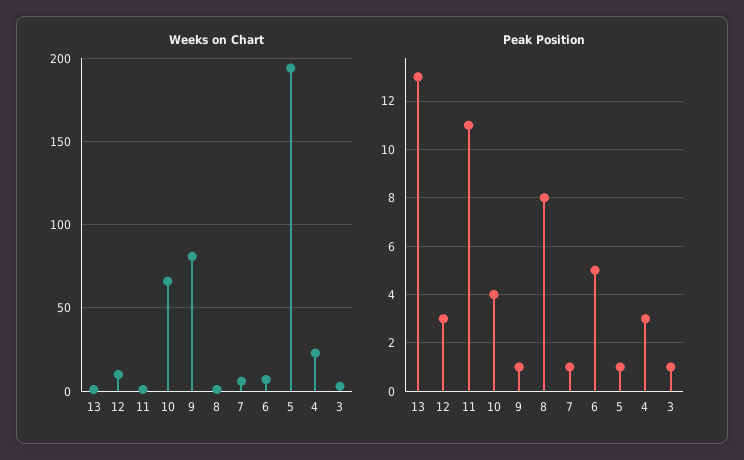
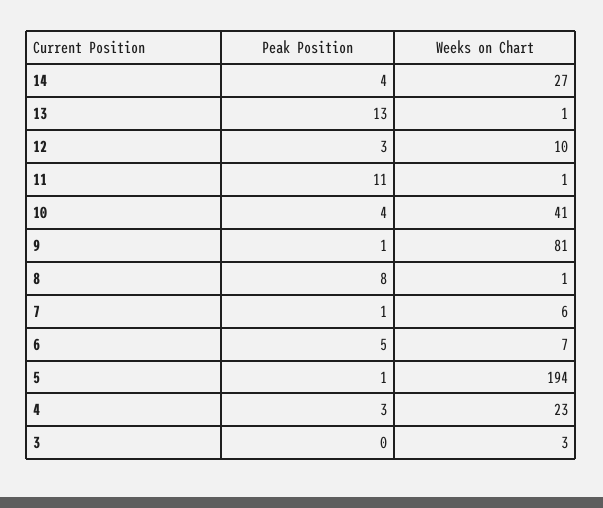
  {
    "Weeks on Chart": {
      "13": 1,
      "12": 10,
      "11": 1,
-     "10": 65,
+     "10": 41,
      "9": 81,
      "8": 1,
      "7": 6,
      "6": 7,
      "5": 194,
      "4": 23,
-     "3": 3
+     "3": 3,
+     "14": 27
    },
    "Peak Position": {
      "13": 13,
      "12": 3,
      "11": 11,
      "10": 4,
      "9": 1,
      "8": 8,
      "7": 1,
      "6": 5,
      "5": 1,
      "4": 3,
-     "3": 1
+     "3": 0,
+     "14": 4
    }
  }

